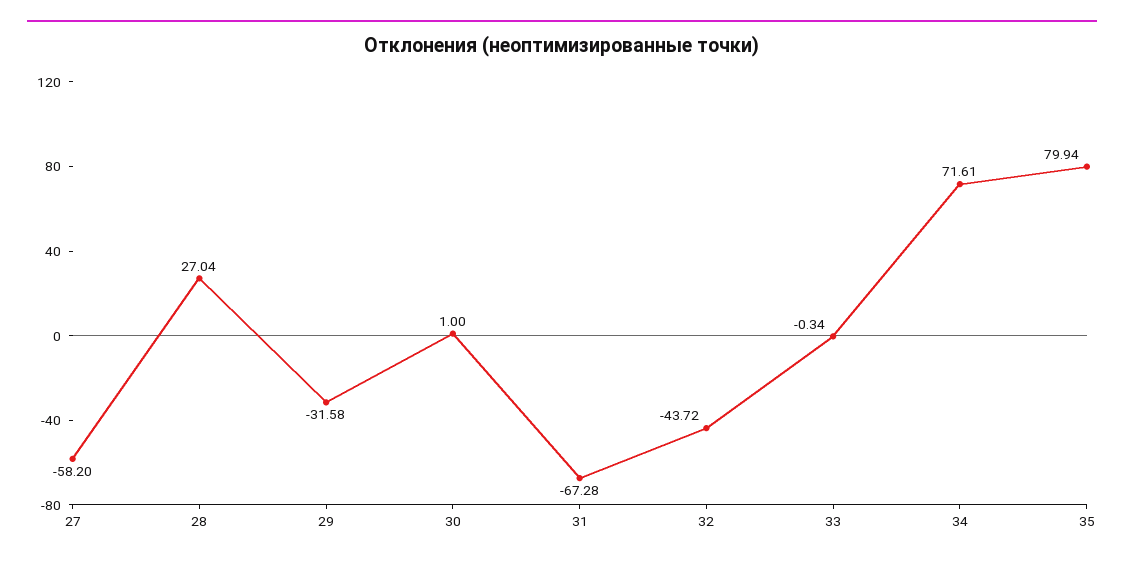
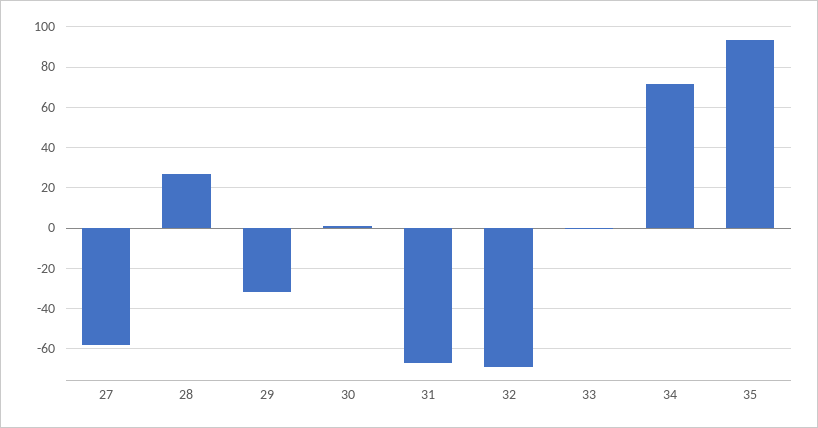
  {
    "27": -58.2,
    "28": 27.04,
    "29": -31.58,
    "30": 1,
    "31": -67.28,
-   "32": -43.72,
+   "32": -70,
    "33": -0.34,
    "34": 71.61,
-   "35": 79.94
+   "35": 95
  }

